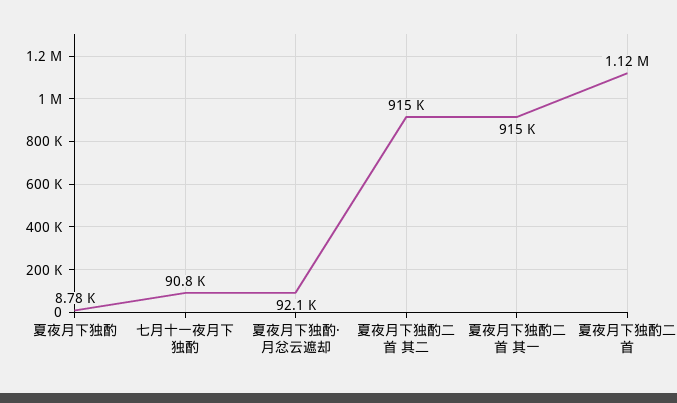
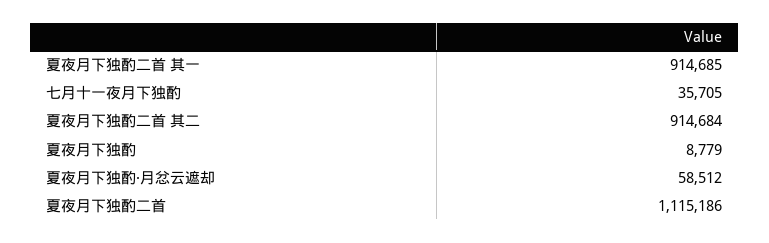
  {
    "夏夜月下独酌": 8779,
-   "七月十一夜月下独酌": 90800,
+   "七月十一夜月下独酌": 35705,
-   "夏夜月下独酌·月忿云遮却": 92100,
+   "夏夜月下独酌·月忿云遮却": 58512,
    "夏夜月下独酌二首 其二": 914684,
    "夏夜月下独酌二首 其一": 914685,
    "夏夜月下独酌二首": 1115186
  }

